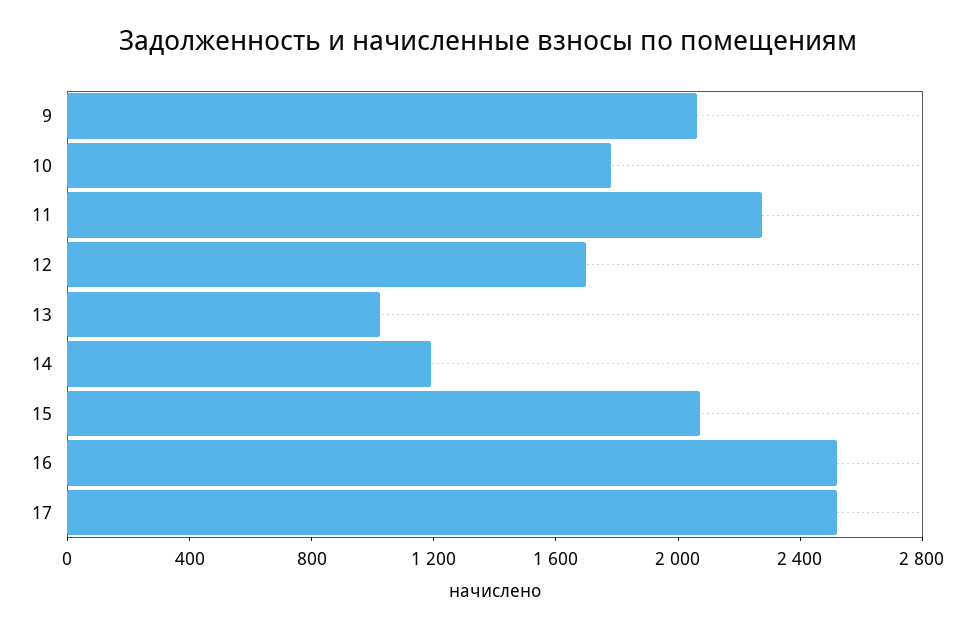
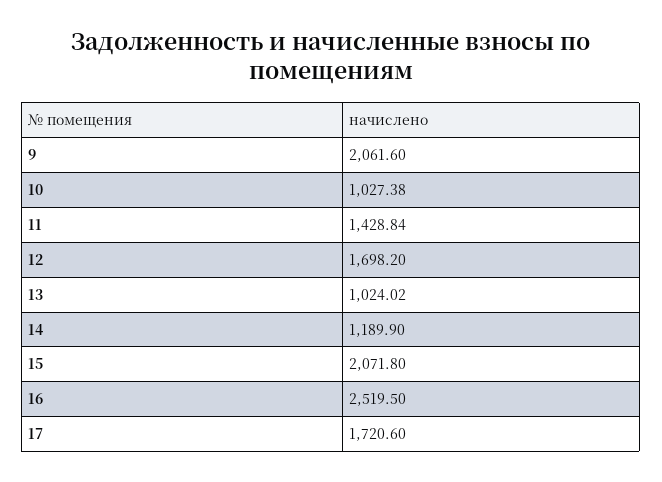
  {
    "9": 2061.6,
-   "10": 1800,
+   "10": 1027.38,
-   "11": 2300,
+   "11": 1428.84,
    "12": 1698.2,
    "13": 1024.02,
    "14": 1189.9,
    "15": 2071.8,
    "16": 2519.5,
-   "17": 2500
+   "17": 1720.6
  }

